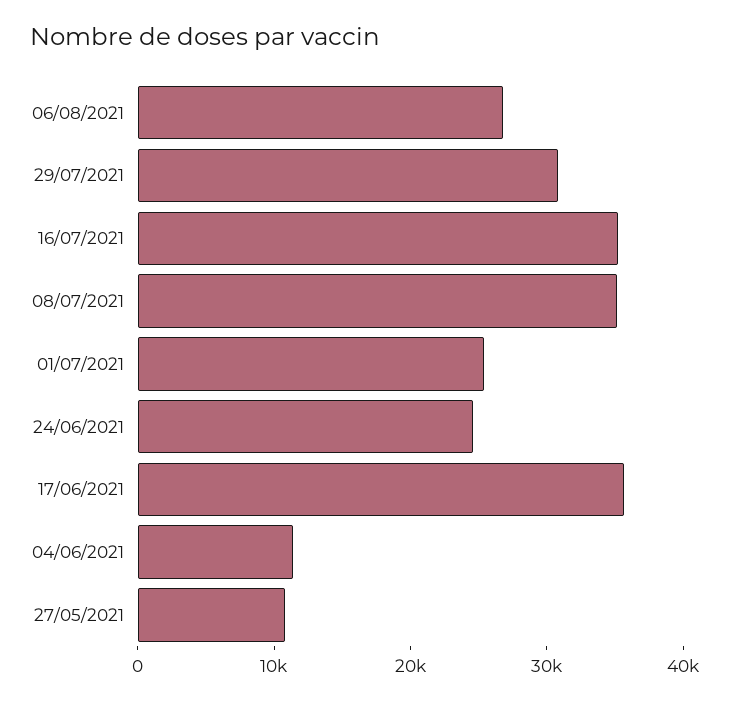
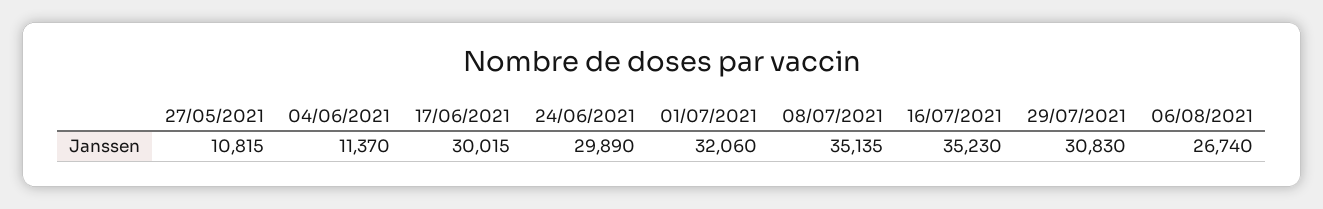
  {
    "06/08/2021": 26740,
    "29/07/2021": 30830,
    "16/07/2021": 35230,
    "08/07/2021": 35135,
-   "01/07/2021": 26000,
+   "01/07/2021": 32060,
-   "24/06/2021": 24000,
+   "24/06/2021": 29890,
-   "17/06/2021": 36000,
+   "17/06/2021": 30015,
    "04/06/2021": 11370,
    "27/05/2021": 10815
  }

